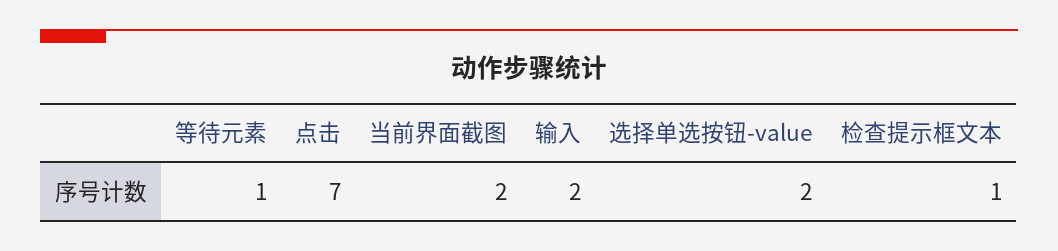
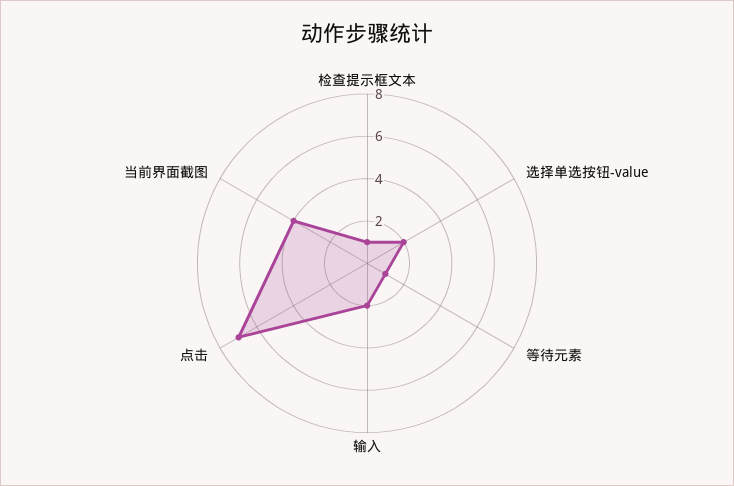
  {
    "等待元素": 1,
    "点击": 7,
-   "当前界面截图": 2,
+   "当前界面截图": 4,
    "输入": 2,
    "选择单选按钮-value": 2,
    "检查提示框文本": 1
  }

